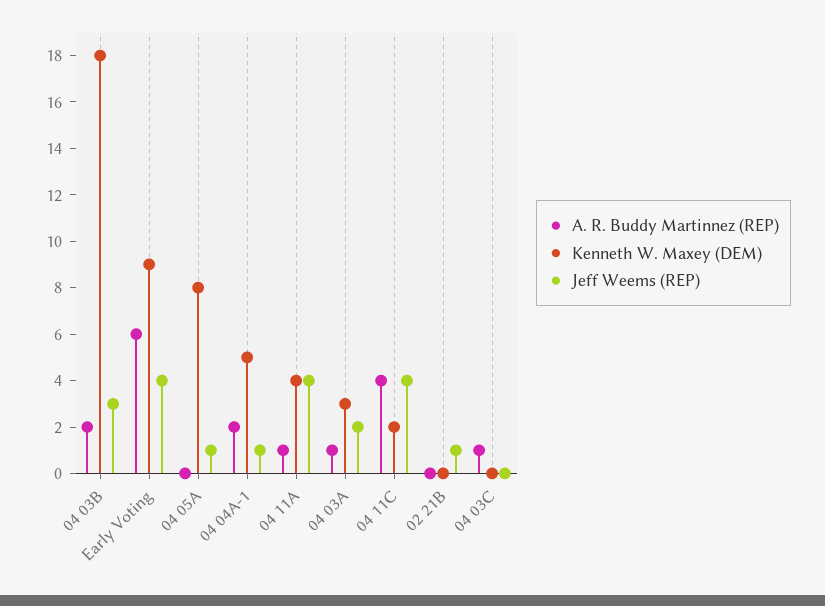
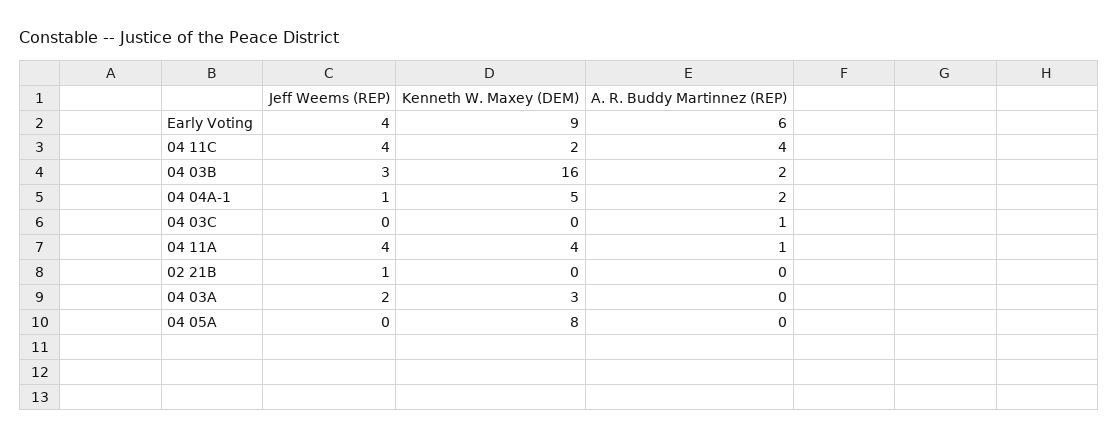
  {
    "A. R. Buddy Martinnez (REP)": {
      "04 03B": 2,
      "Early Voting": 6,
      "04 05A": 0,
      "04 04A-1": 2,
      "04 11A": 1,
-     "04 03A": 1,
+     "04 03A": 0,
      "04 11C": 4,
      "02 21B": 0,
      "04 03C": 1
    },
    "Kenneth W. Maxey (DEM)": {
-     "04 03B": 18,
+     "04 03B": 16,
      "Early Voting": 9,
      "04 05A": 8,
      "04 04A-1": 5,
      "04 11A": 4,
      "04 03A": 3,
      "04 11C": 2,
      "02 21B": 0,
      "04 03C": 0
    },
    "Jeff Weems (REP)": {
      "04 03B": 3,
      "Early Voting": 4,
-     "04 05A": 1,
+     "04 05A": 0,
      "04 04A-1": 1,
      "04 11A": 4,
      "04 03A": 2,
      "04 11C": 4,
      "02 21B": 1,
      "04 03C": 0
    }
  }

